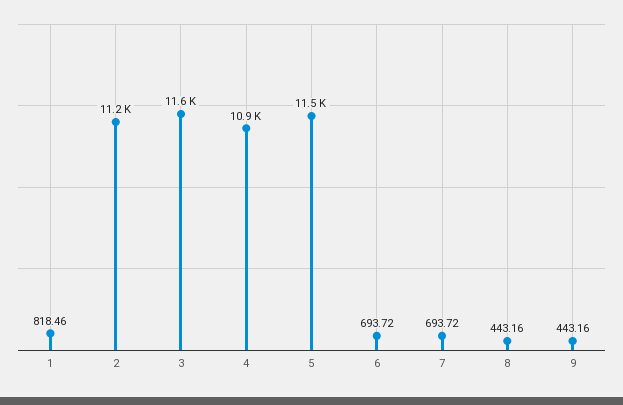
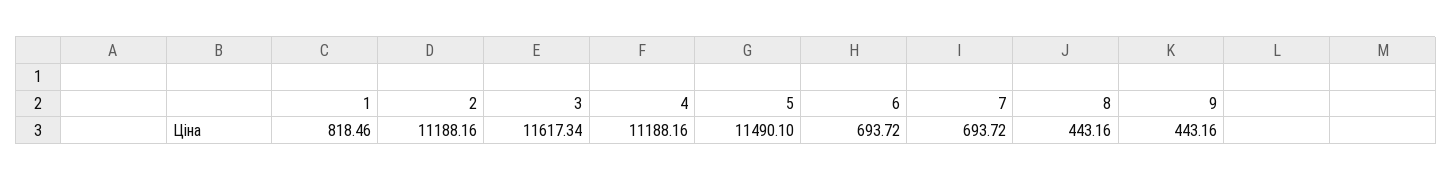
  {
    "1": 818.46,
    "2": 11188.16,
    "3": 11617.34,
-   "4": 10900,
+   "4": 11188.16,
    "5": 11490.1,
    "6": 693.72,
    "7": 693.72,
    "8": 443.16,
    "9": 443.16
  }

